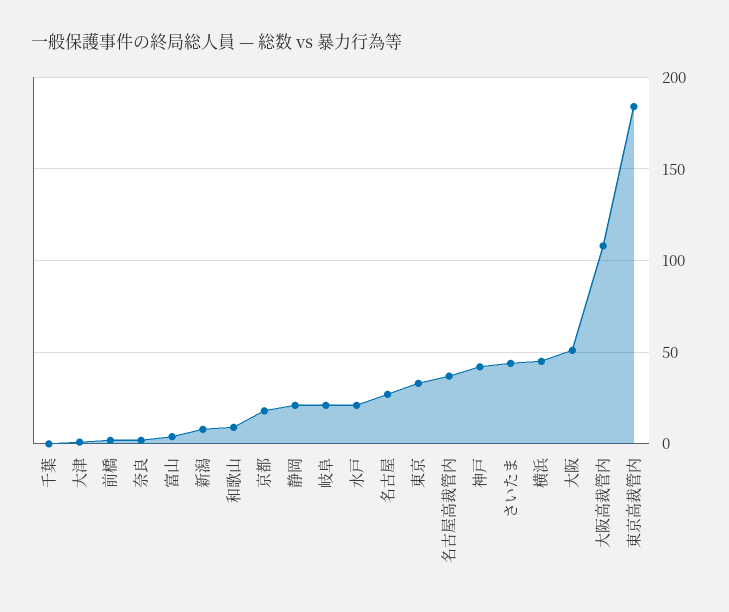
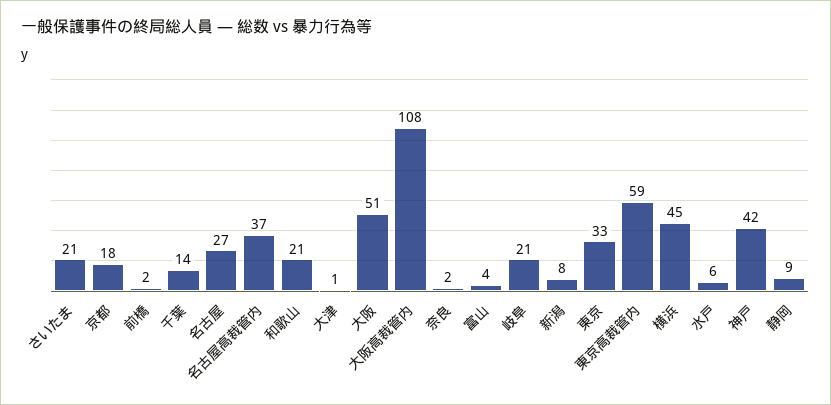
  {
-   "千葉": 0,
+   "千葉": 14,
    "大津": 1,
    "前橋": 2,
    "奈良": 2,
    "富山": 4,
    "新潟": 8,
-   "和歌山": 10,
+   "和歌山": 21,
    "京都": 18,
-   "静岡": 20,
+   "静岡": 9,
    "岐阜": 21,
-   "水戸": 20,
+   "水戸": 6,
    "名古屋": 27,
    "東京": 33,
    "名古屋高裁管内": 37,
    "神戸": 42,
-   "さいたま": 45,
+   "さいたま": 21,
    "横浜": 45,
    "大阪": 51,
    "大阪高裁管内": 108,
-   "東京高裁管内": 185
+   "東京高裁管内": 59
  }

